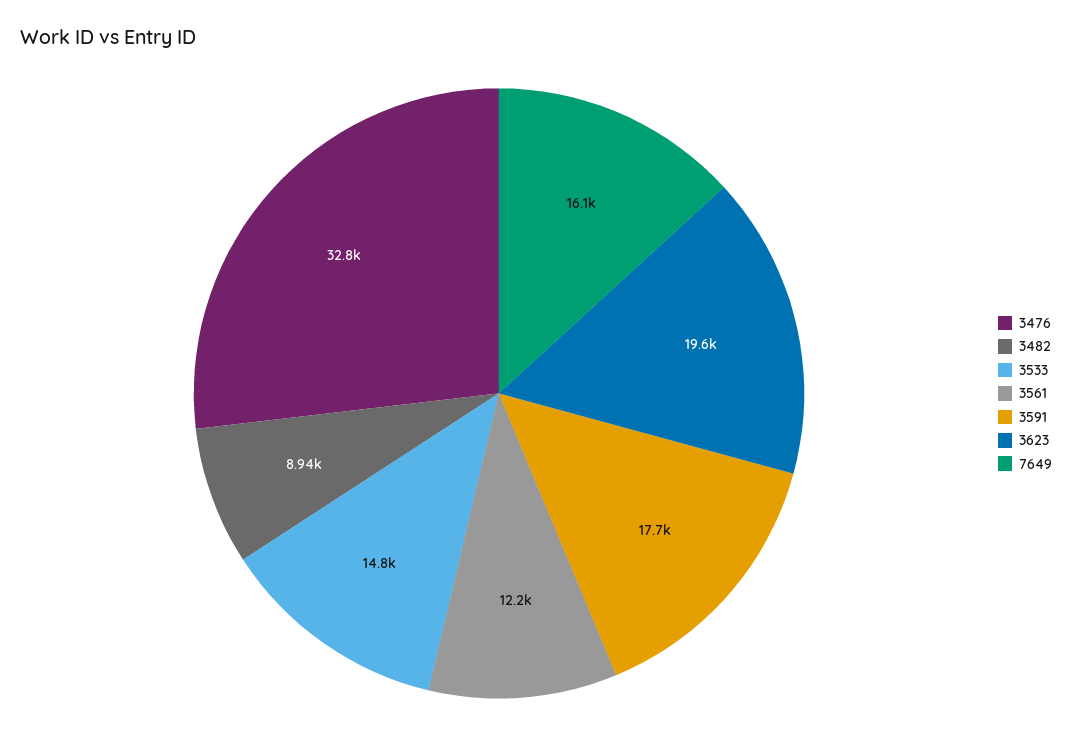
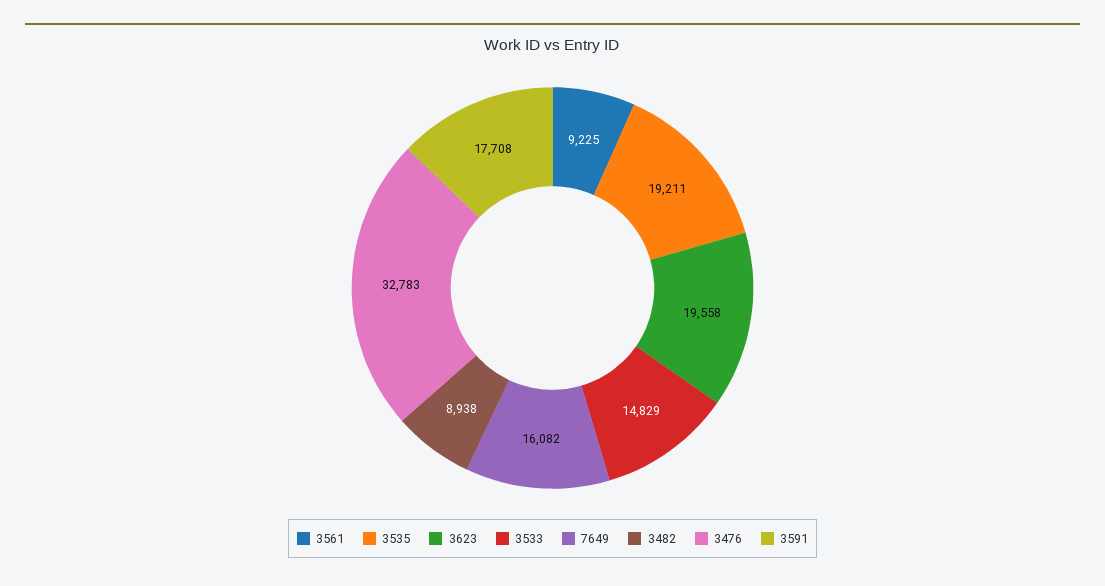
  {
    "3476": 32783,
    "3482": 8938,
    "3533": 14829,
-   "3561": 12200,
+   "3561": 9225,
    "3591": 17708,
    "3623": 19558,
-   "7649": 16082
+   "7649": 16082,
+   "3535": 19211
  }

